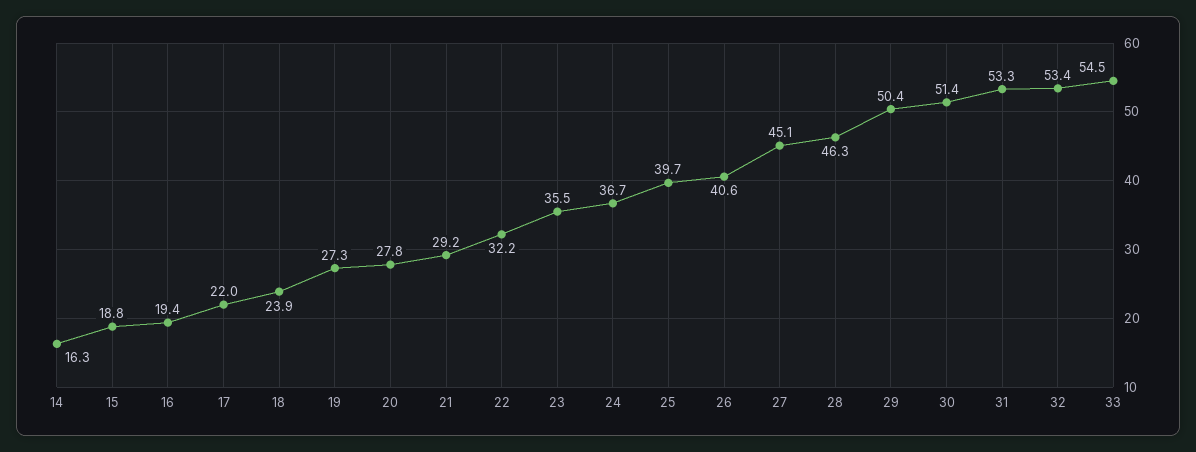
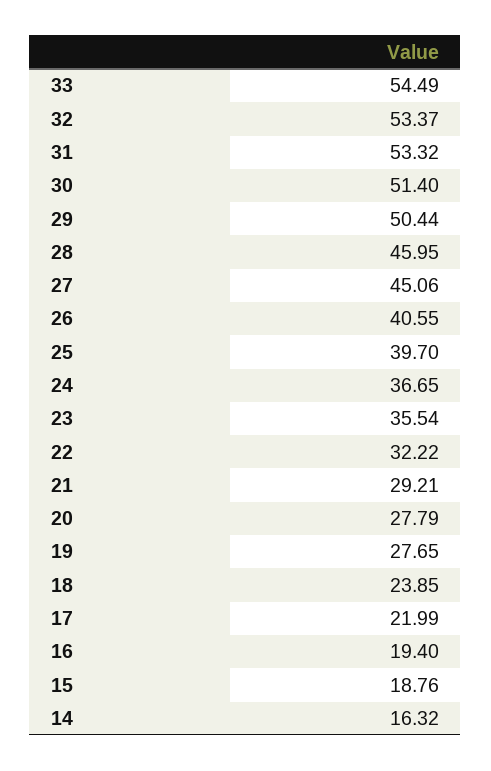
  {
    "14": 16.32,
    "15": 18.76,
    "16": 19.4,
    "17": 21.99,
    "18": 23.85,
-   "19": 27.3,
+   "19": 27.65,
    "20": 27.79,
    "21": 29.21,
    "22": 32.22,
    "23": 35.54,
    "24": 36.65,
    "25": 39.7,
    "26": 40.55,
    "27": 45.06,
-   "28": 46.3,
+   "28": 45.95,
    "29": 50.44,
    "30": 51.4,
    "31": 53.32,
    "32": 53.37,
    "33": 54.49
  }

